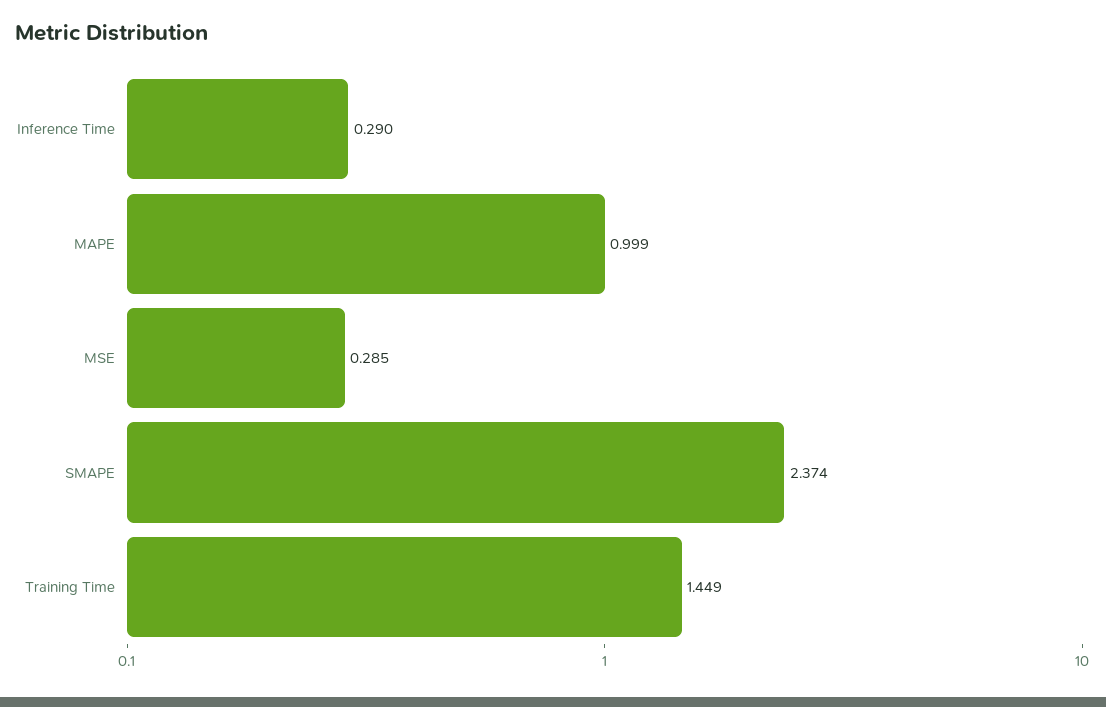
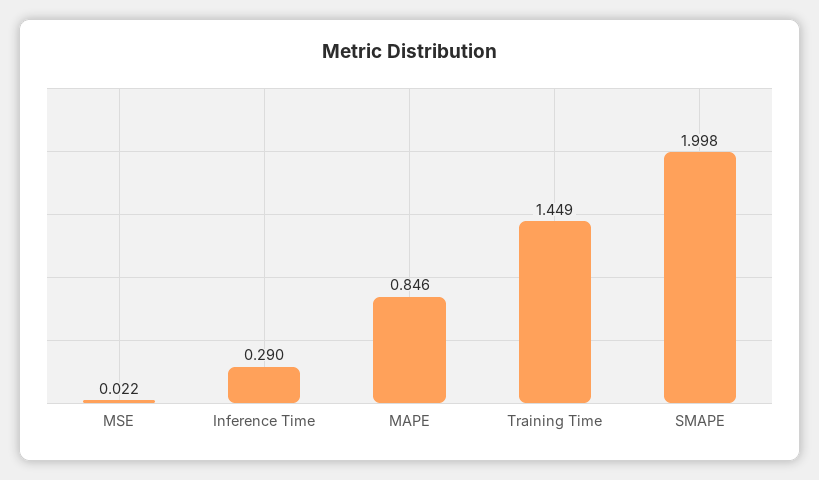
  {
    "Inference Time": 0.29,
-   "MAPE": 0.999,
+   "MAPE": 0.846,
-   "MSE": 0.285,
+   "MSE": 0.022,
-   "SMAPE": 2.374,
+   "SMAPE": 1.998,
    "Training Time": 1.449
  }

